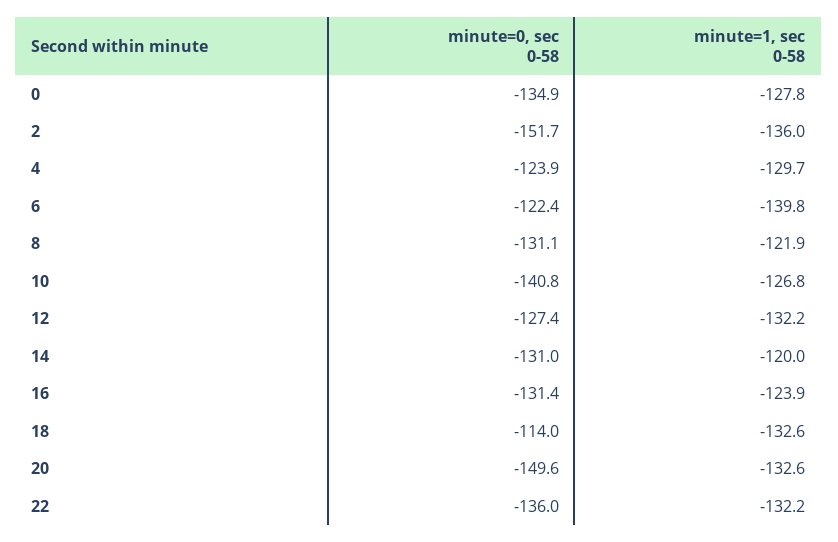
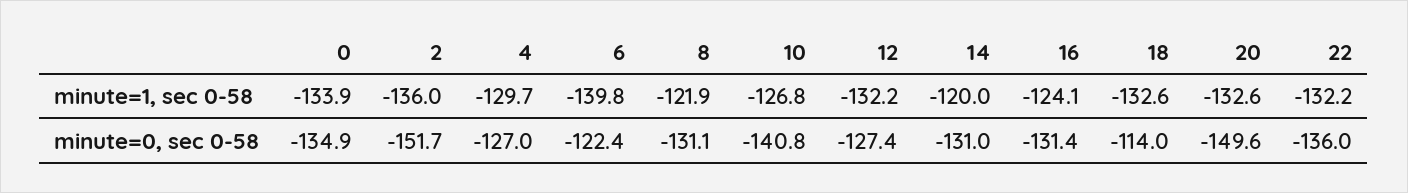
  {
    "minute=0, sec 0-58": {
      "0": -134.9,
      "2": -151.7,
-     "4": -123.9,
+     "4": -127,
      "6": -122.4,
      "8": -131.1,
      "10": -140.8,
      "12": -127.4,
      "14": -131,
      "16": -131.4,
      "18": -114,
      "20": -149.6,
      "22": -136
    },
    "minute=1, sec 0-58": {
-     "0": -127.8,
+     "0": -133.9,
      "2": -136,
      "4": -129.7,
      "6": -139.8,
      "8": -121.9,
      "10": -126.8,
      "12": -132.2,
      "14": -120,
-     "16": -123.9,
+     "16": -124.1,
      "18": -132.6,
      "20": -132.6,
      "22": -132.2
    }
  }

